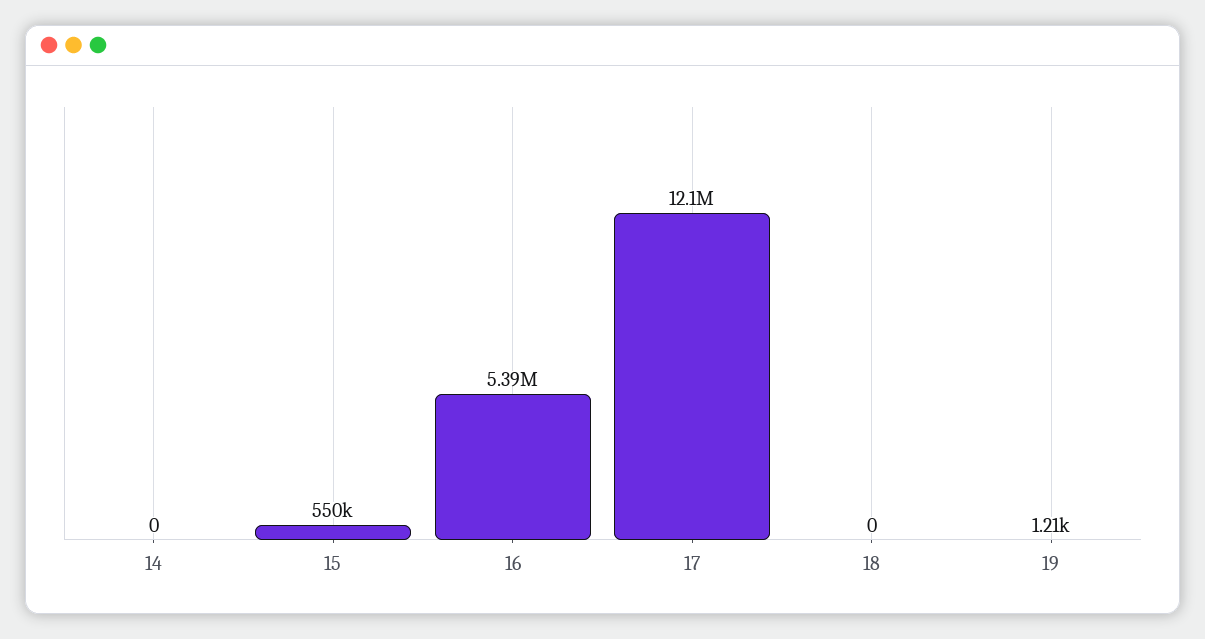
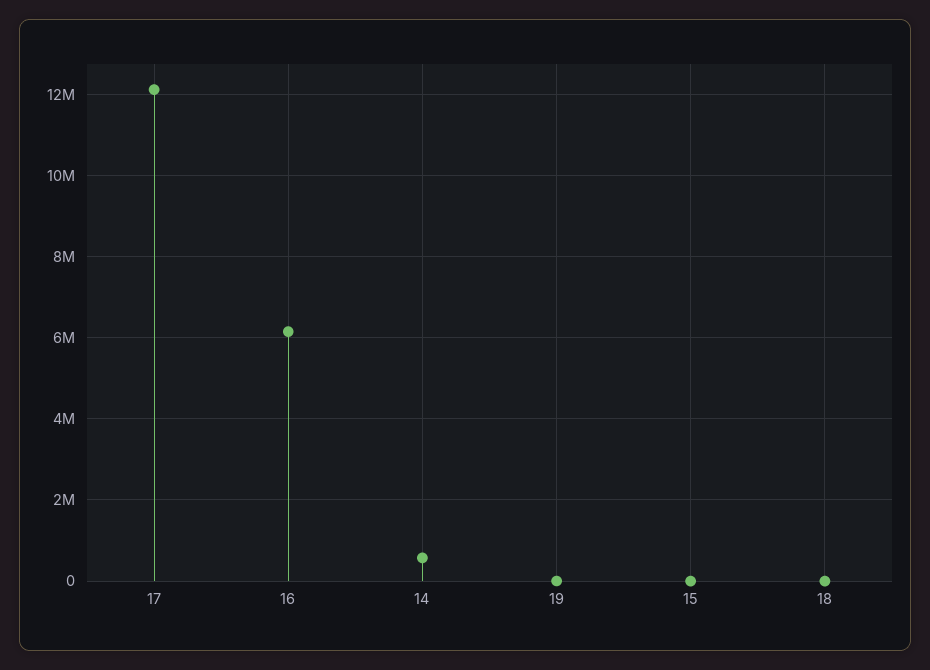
  {
-   "14": 0,
+   "14": 600000,
-   "15": 550000,
+   "15": 0,
-   "16": 5390000,
+   "16": 6200000,
    "17": 12100000,
    "18": 0,
    "19": 1210
  }

